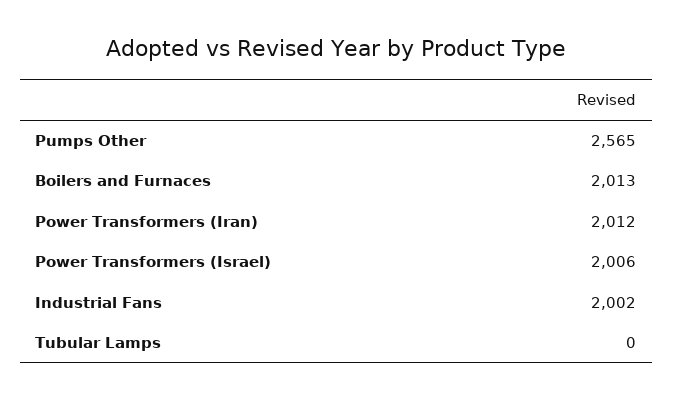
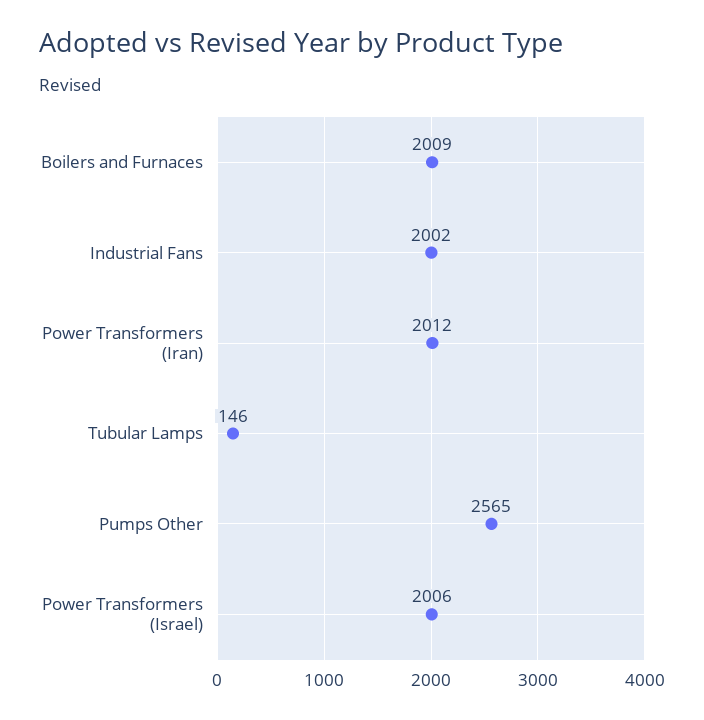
  {
    "Pumps Other": 2565,
-   "Boilers and Furnaces": 2013,
+   "Boilers and Furnaces": 2009,
    "Power Transformers (Iran)": 2012,
    "Power Transformers (Israel)": 2006,
    "Industrial Fans": 2002,
-   "Tubular Lamps": 0
+   "Tubular Lamps": 146
  }

